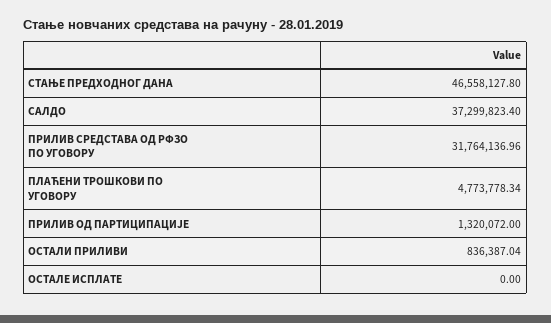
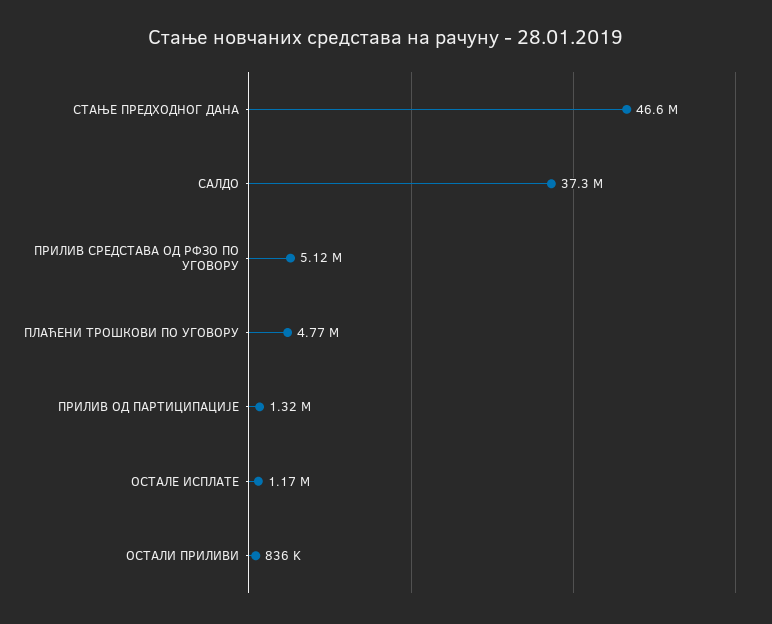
  {
    "СТАЊЕ ПРЕДХОДНОГ ДАНА": 46558127.8,
    "САЛДО": 37299823.4,
-   "ПРИЛИВ СРЕДСТАВА ОД РФЗО ПО УГОВОРУ": 31764136.96,
+   "ПРИЛИВ СРЕДСТАВА ОД РФЗО ПО УГОВОРУ": 5120000,
    "ПЛАЋЕНИ ТРОШКОВИ ПО УГОВОРУ": 4773778.34,
    "ПРИЛИВ ОД ПАРТИЦИПАЦИЈЕ": 1320072,
    "ОСТАЛИ ПРИЛИВИ": 836387.04,
-   "ОСТАЛЕ ИСПЛАТЕ": 0
+   "ОСТАЛЕ ИСПЛАТЕ": 1170000
  }

